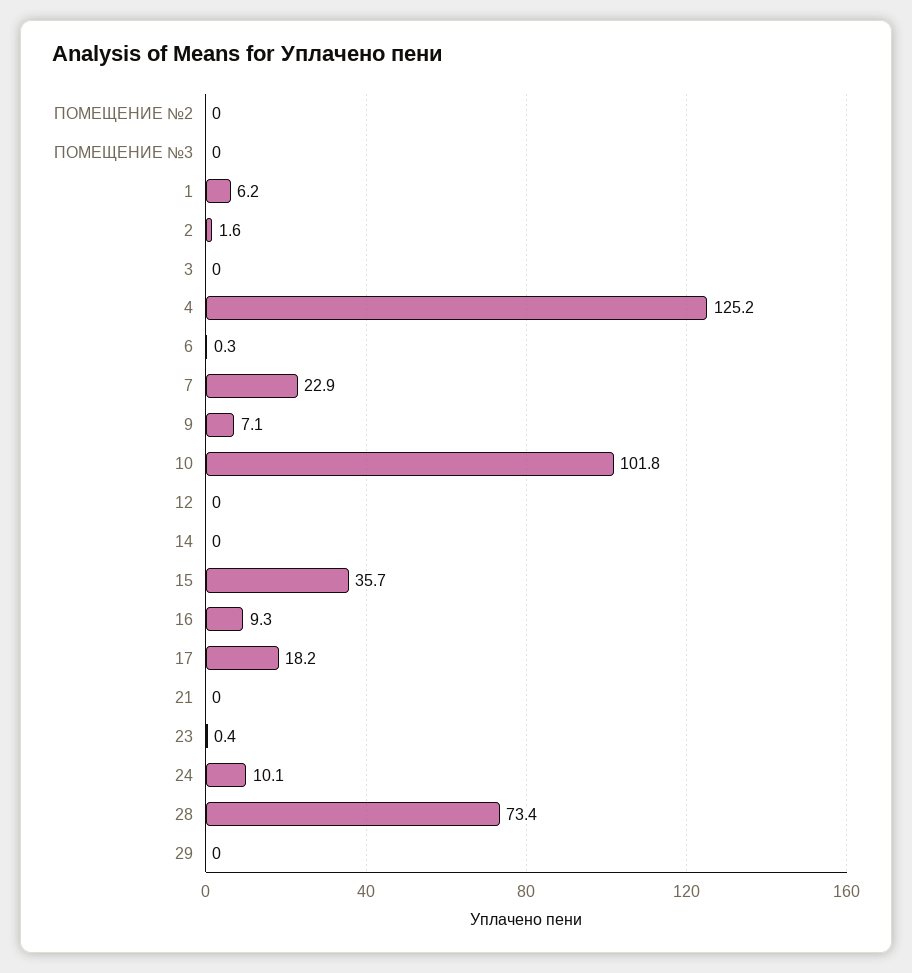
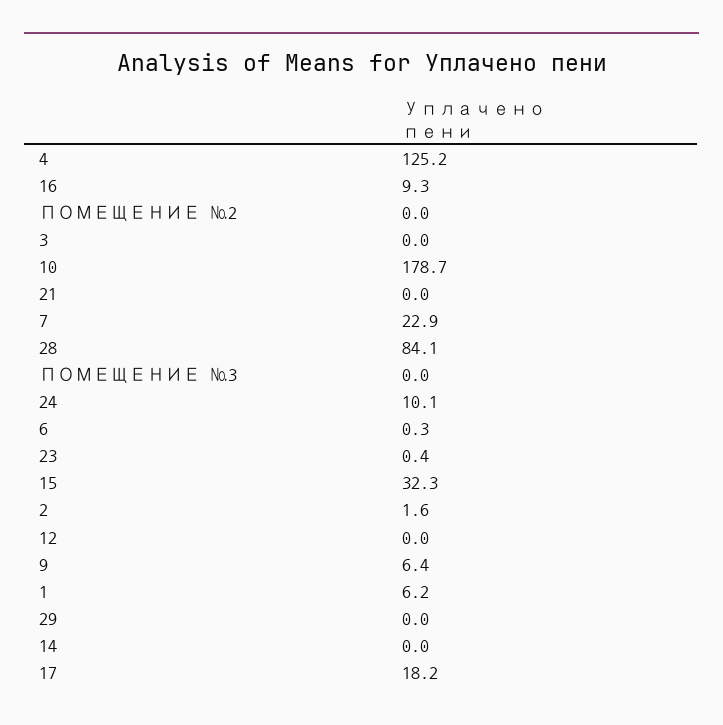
  {
    "ПОМЕЩЕНИЕ №2": 0,
    "ПОМЕЩЕНИЕ №3": 0,
    "1": 6.2,
    "2": 1.6,
    "3": 0,
    "4": 125.2,
    "6": 0.3,
    "7": 22.9,
-   "9": 7.1,
+   "9": 6.4,
-   "10": 101.8,
+   "10": 178.7,
    "12": 0,
    "14": 0,
-   "15": 35.7,
+   "15": 32.3,
    "16": 9.3,
    "17": 18.2,
    "21": 0,
    "23": 0.4,
    "24": 10.1,
-   "28": 73.4,
+   "28": 84.1,
    "29": 0
  }

